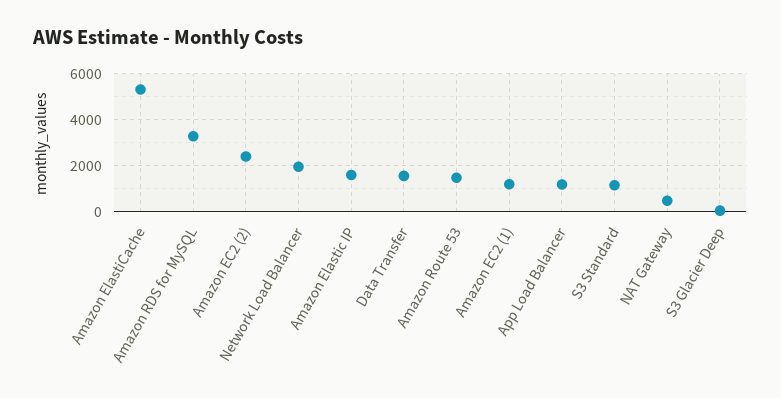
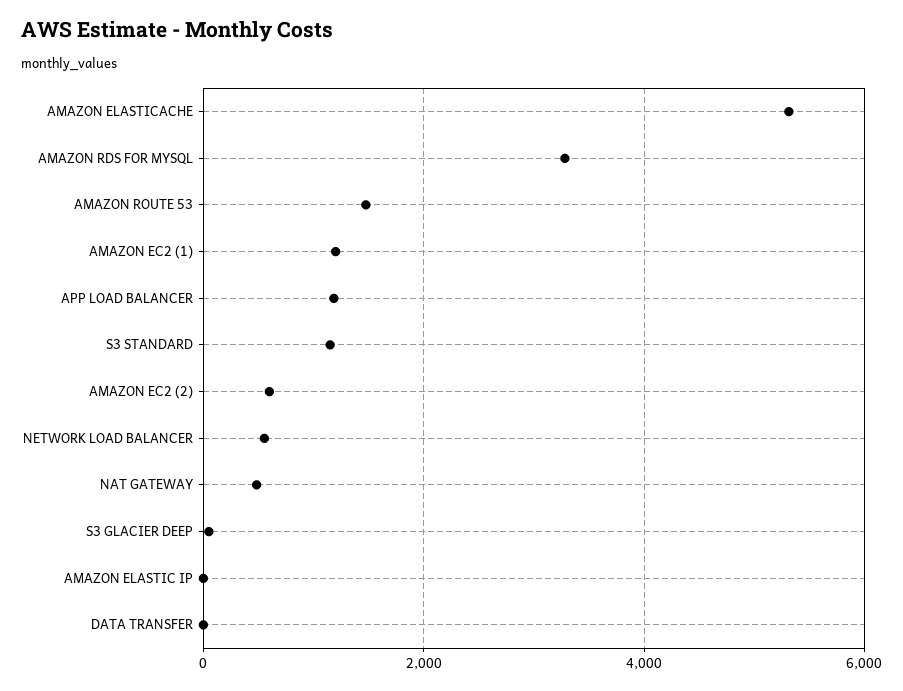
  {
    "Amazon ElastiCache": 5400,
    "Amazon RDS for MySQL": 3200,
-   "Amazon EC2 (2)": 2500,
+   "Amazon EC2 (2)": 600,
-   "Network Load Balancer": 2000,
+   "Network Load Balancer": 600,
-   "Amazon Elastic IP": 1500,
+   "Amazon Elastic IP": 0,
-   "Data Transfer": 1500,
+   "Data Transfer": 0,
    "Amazon Route 53": 1400,
    "Amazon EC2 (1)": 1200,
    "App Load Balancer": 1200,
    "S3 Standard": 1200,
    "NAT Gateway": 400,
    "S3 Glacier Deep": 0
  }

